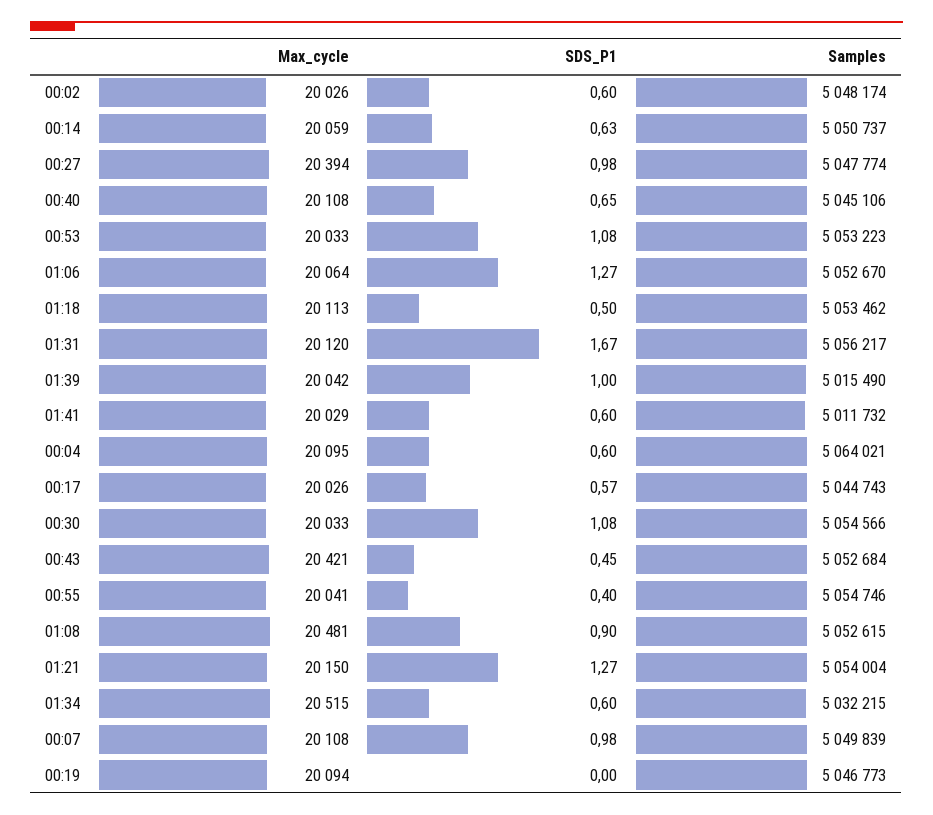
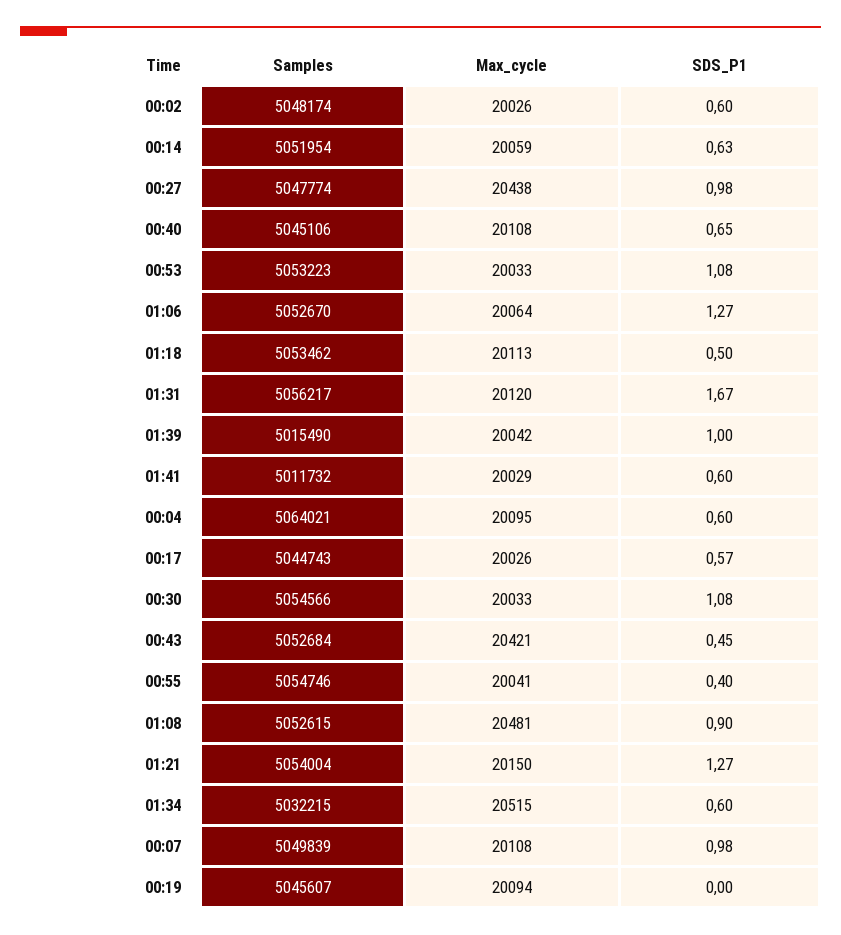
  {
    "Max_cycle": {
      "00:02": 20026,
      "00:14": 20059,
-     "00:27": 20394,
+     "00:27": 20438,
      "00:40": 20108,
      "00:53": 20033,
      "01:06": 20064,
      "01:18": 20113,
      "01:31": 20120,
      "01:39": 20042,
      "01:41": 20029,
      "00:04": 20095,
      "00:17": 20026,
      "00:30": 20033,
      "00:43": 20421,
      "00:55": 20041,
      "01:08": 20481,
      "01:21": 20150,
      "01:34": 20515,
      "00:07": 20108,
      "00:19": 20094
    },
    "SDS_P1": {
      "00:02": 0.6,
      "00:14": 0.63,
      "00:27": 0.98,
      "00:40": 0.65,
      "00:53": 1.08,
      "01:06": 1.27,
      "01:18": 0.5,
      "01:31": 1.67,
      "01:39": 1,
      "01:41": 0.6,
      "00:04": 0.6,
      "00:17": 0.57,
      "00:30": 1.08,
      "00:43": 0.45,
      "00:55": 0.4,
      "01:08": 0.9,
      "01:21": 1.27,
      "01:34": 0.6,
      "00:07": 0.98,
      "00:19": 0
    },
    "Samples": {
      "00:02": 5048174,
-     "00:14": 5050737,
+     "00:14": 5051954,
      "00:27": 5047774,
      "00:40": 5045106,
      "00:53": 5053223,
      "01:06": 5052670,
      "01:18": 5053462,
      "01:31": 5056217,
      "01:39": 5015490,
      "01:41": 5011732,
      "00:04": 5064021,
      "00:17": 5044743,
      "00:30": 5054566,
      "00:43": 5052684,
      "00:55": 5054746,
      "01:08": 5052615,
      "01:21": 5054004,
      "01:34": 5032215,
      "00:07": 5049839,
-     "00:19": 5046773
+     "00:19": 5045607
    }
  }

